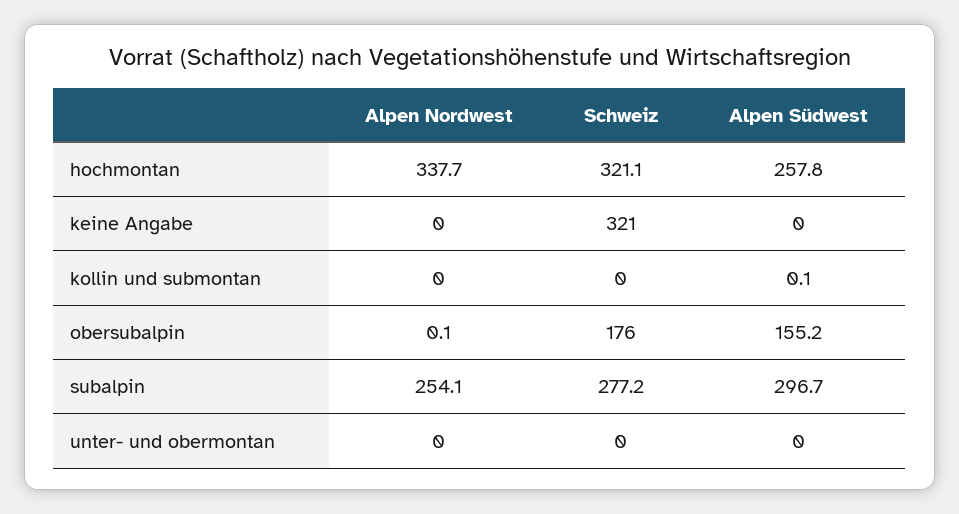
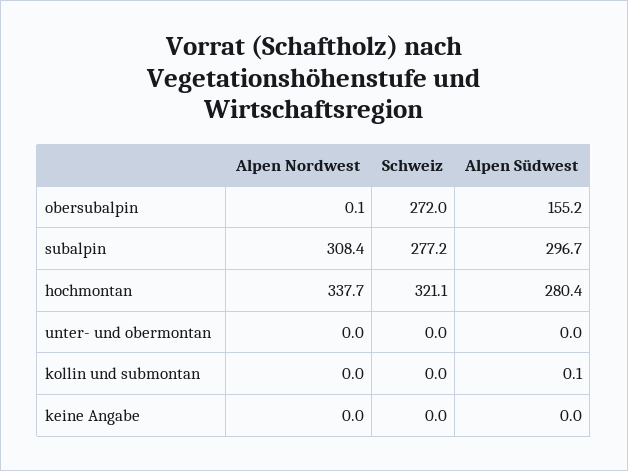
  {
    "Alpen Nordwest": {
      "hochmontan": 337.7,
      "keine Angabe": 0,
      "kollin und submontan": 0,
      "obersubalpin": 0.1,
-     "subalpin": 254.1,
+     "subalpin": 308.4,
      "unter- und obermontan": 0
    },
    "Schweiz": {
      "hochmontan": 321.1,
-     "keine Angabe": 321,
+     "keine Angabe": 0,
      "kollin und submontan": 0,
-     "obersubalpin": 176,
+     "obersubalpin": 272,
      "subalpin": 277.2,
      "unter- und obermontan": 0
    },
    "Alpen Südwest": {
-     "hochmontan": 257.8,
+     "hochmontan": 280.4,
      "keine Angabe": 0,
      "kollin und submontan": 0.1,
      "obersubalpin": 155.2,
      "subalpin": 296.7,
      "unter- und obermontan": 0
    }
  }

